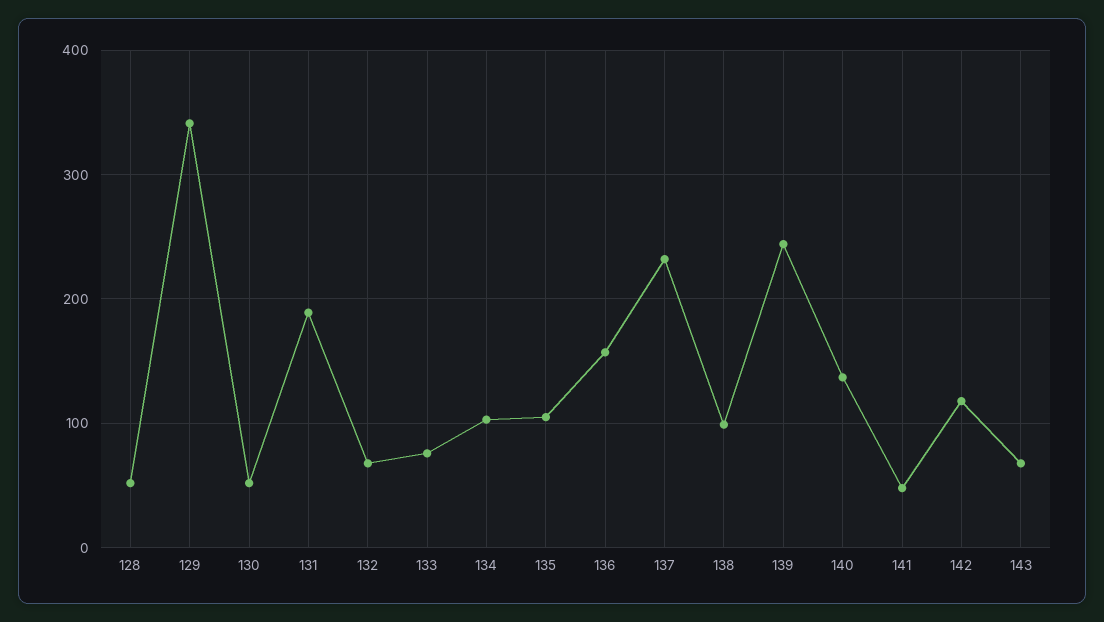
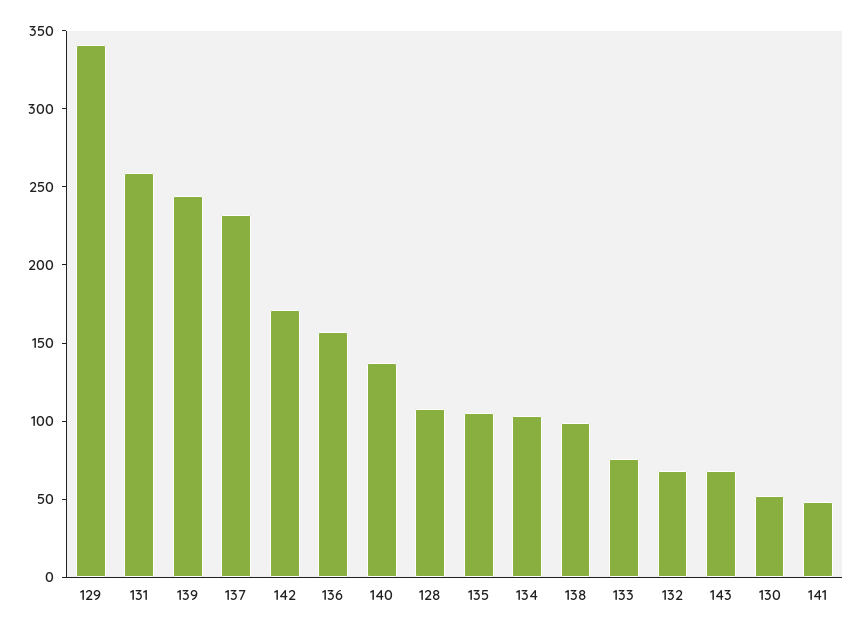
  {
-   "128": 50,
+   "128": 110,
    "129": 340,
    "130": 50,
-   "131": 190,
+   "131": 260,
    "132": 70,
    "133": 80,
    "134": 100,
    "135": 110,
    "136": 160,
    "137": 230,
    "138": 100,
    "139": 240,
    "140": 140,
    "141": 50,
-   "142": 120,
+   "142": 170,
    "143": 70
  }

